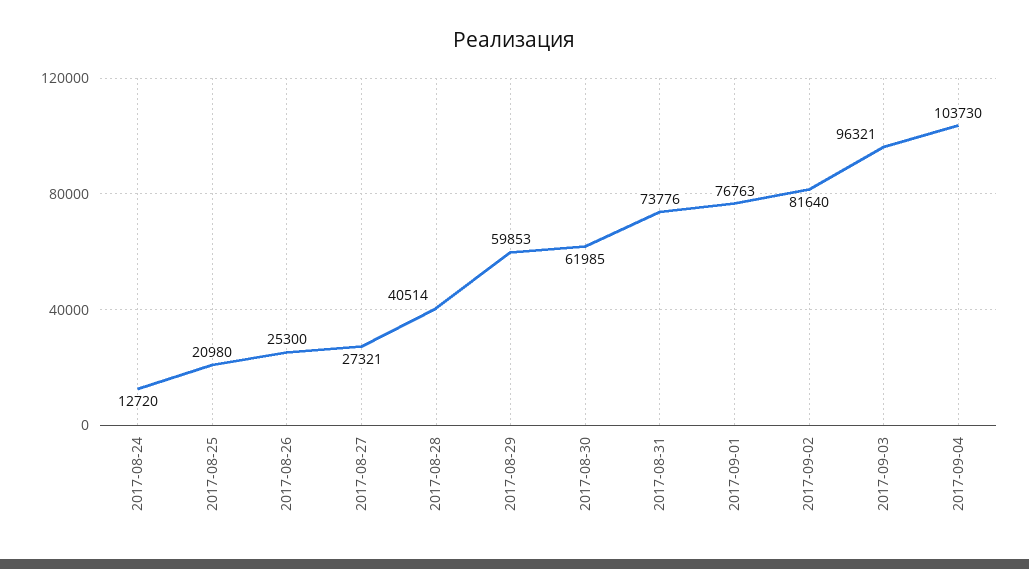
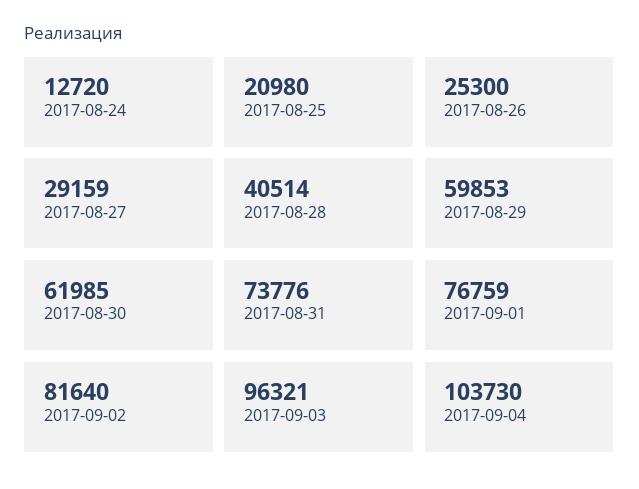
  {
    "2017-08-24": 12720,
    "2017-08-25": 20980,
    "2017-08-26": 25300,
-   "2017-08-27": 27321,
+   "2017-08-27": 29159,
    "2017-08-28": 40514,
    "2017-08-29": 59853,
    "2017-08-30": 61985,
    "2017-08-31": 73776,
-   "2017-09-01": 76763,
+   "2017-09-01": 76759,
    "2017-09-02": 81640,
    "2017-09-03": 96321,
    "2017-09-04": 103730
  }

